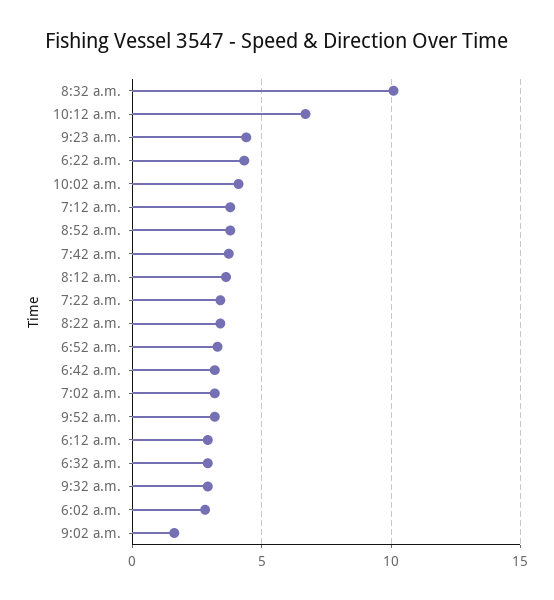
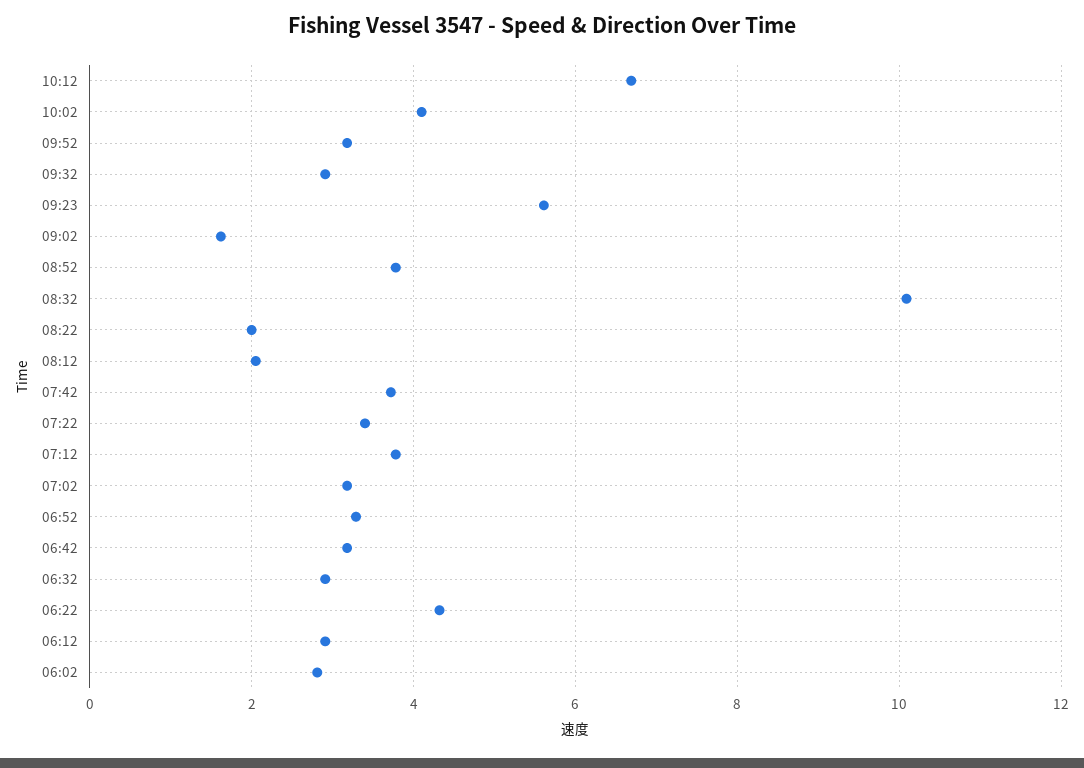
  {
    "8:32 a.m.": 10,
    "10:12 a.m.": 6.6,
-   "9:23 a.m.": 4.5,
+   "9:23 a.m.": 5.6,
    "6:22 a.m.": 4.4,
    "10:02 a.m.": 4.2,
    "7:12 a.m.": 3.8,
    "8:52 a.m.": 3.8,
    "7:42 a.m.": 3.8,
-   "8:12 a.m.": 3.5,
+   "8:12 a.m.": 2,
    "7:22 a.m.": 3.4,
-   "8:22 a.m.": 3.5,
+   "8:22 a.m.": 2,
    "6:52 a.m.": 3.2,
    "6:42 a.m.": 3.2,
    "7:02 a.m.": 3.2,
    "9:52 a.m.": 3.2,
    "6:12 a.m.": 3,
    "6:32 a.m.": 3,
    "9:32 a.m.": 3,
    "6:02 a.m.": 2.8,
    "9:02 a.m.": 1.6
  }

